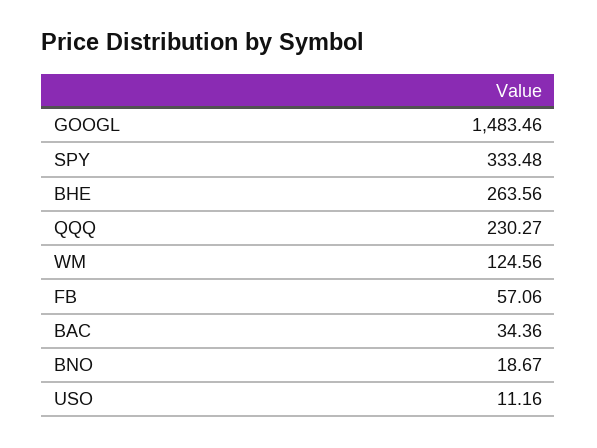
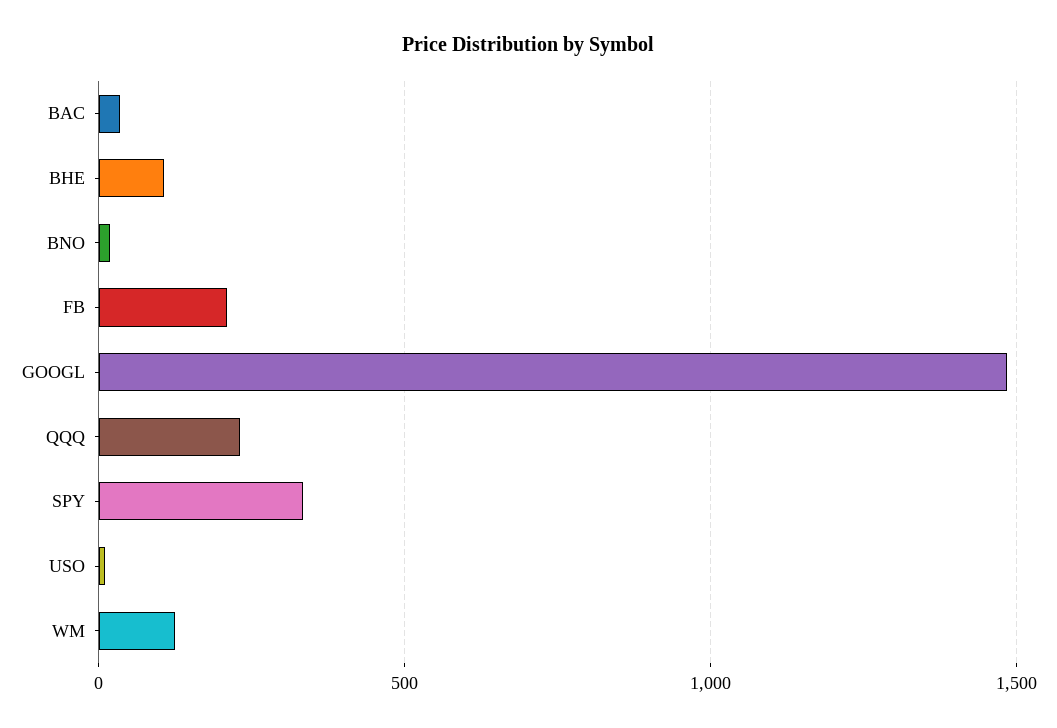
  {
    "GOOGL": 1483.46,
    "SPY": 333.48,
-   "BHE": 263.56,
+   "BHE": 100,
    "QQQ": 230.27,
    "WM": 124.56,
-   "FB": 57.06,
+   "FB": 200,
    "BAC": 34.36,
    "BNO": 18.67,
    "USO": 11.16
  }

